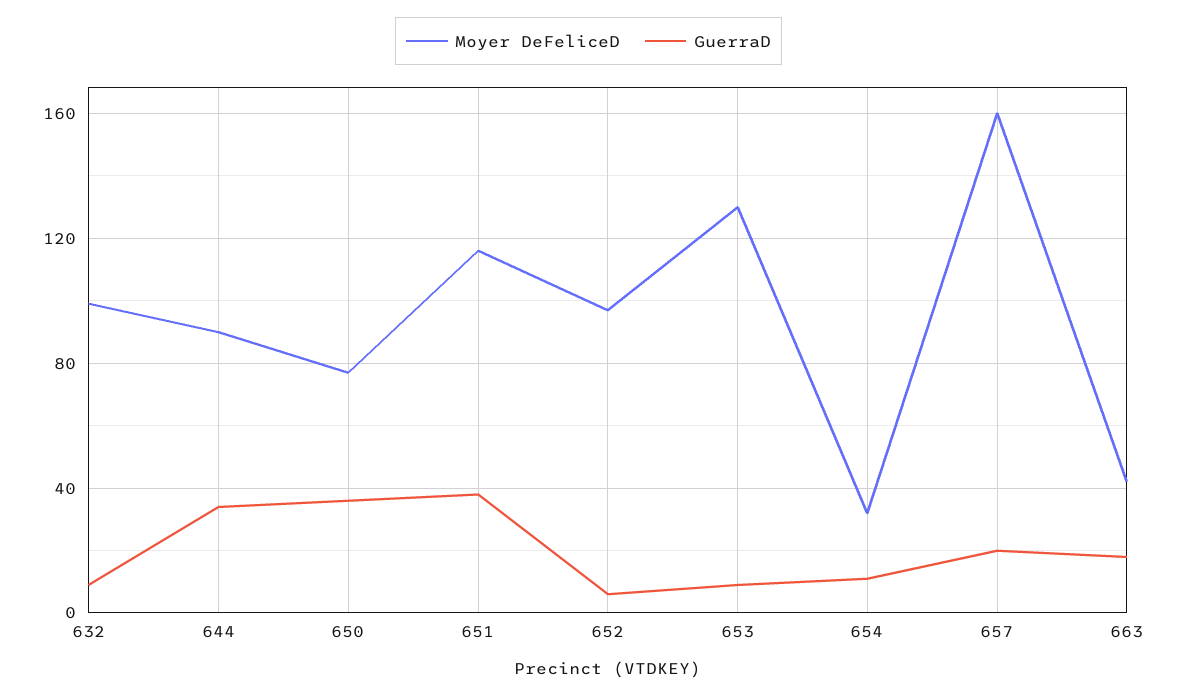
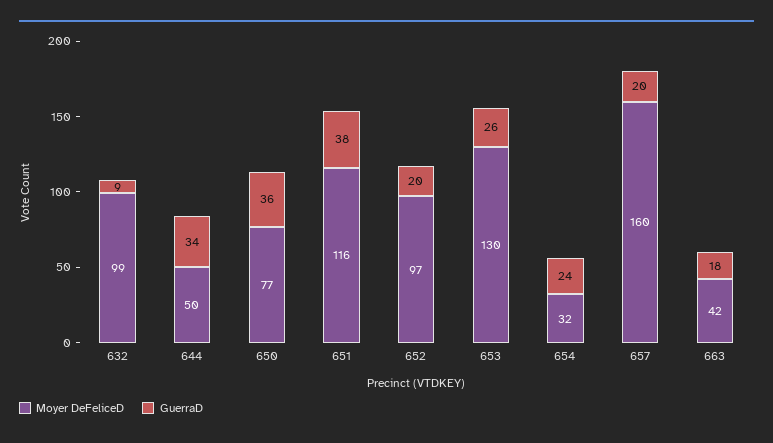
  {
    "Moyer DeFeliceD": {
      "632": 99,
-     "644": 90,
+     "644": 50,
      "650": 77,
      "651": 116,
      "652": 97,
      "653": 130,
      "654": 32,
      "657": 160,
      "663": 42
    },
    "GuerraD": {
      "632": 9,
      "644": 34,
      "650": 36,
      "651": 38,
-     "652": 5,
+     "652": 20,
-     "653": 10,
+     "653": 26,
-     "654": 10,
+     "654": 24,
      "657": 20,
      "663": 18
    }
  }

